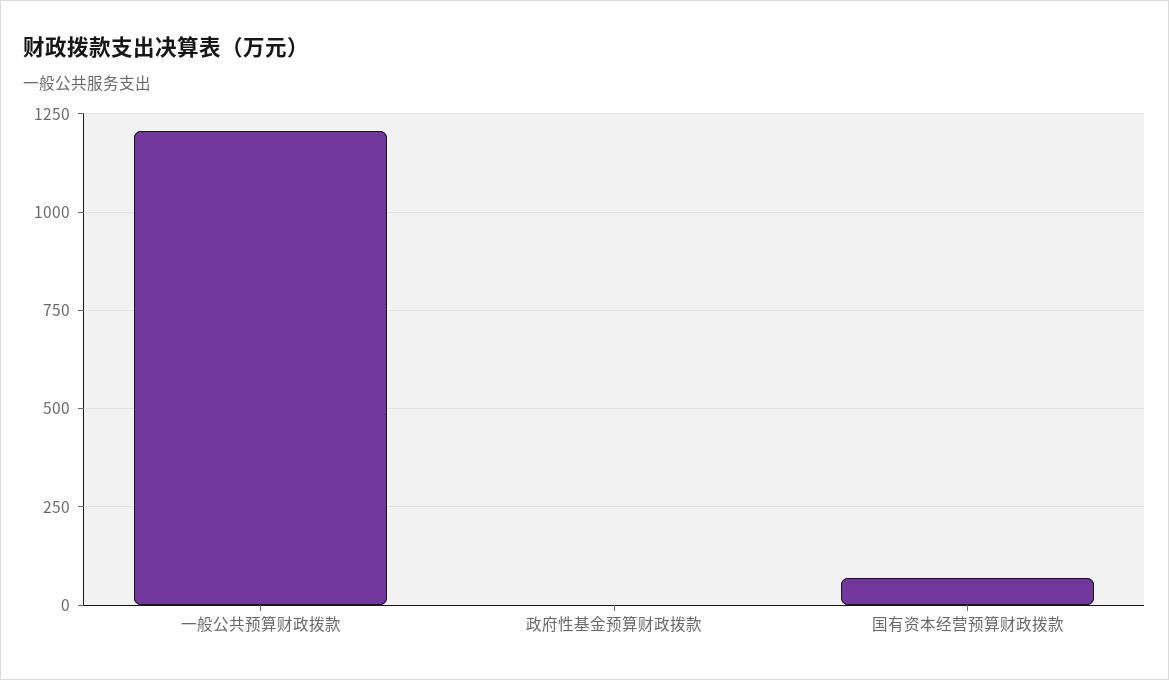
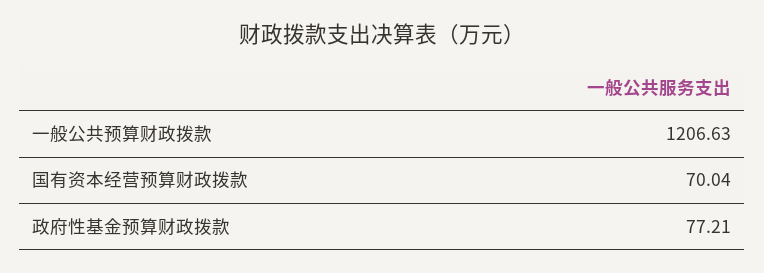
  {
    "一般公共预算财政拨款": 1206.63,
-   "政府性基金预算财政拨款": 0,
+   "政府性基金预算财政拨款": 77.21,
    "国有资本经营预算财政拨款": 70.04
  }

